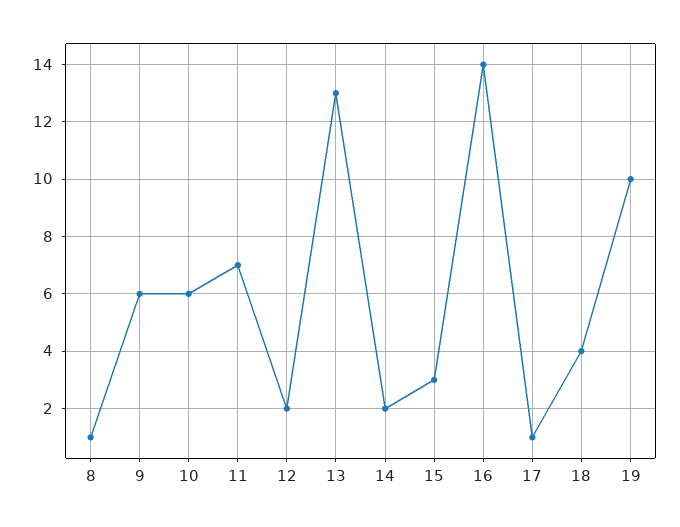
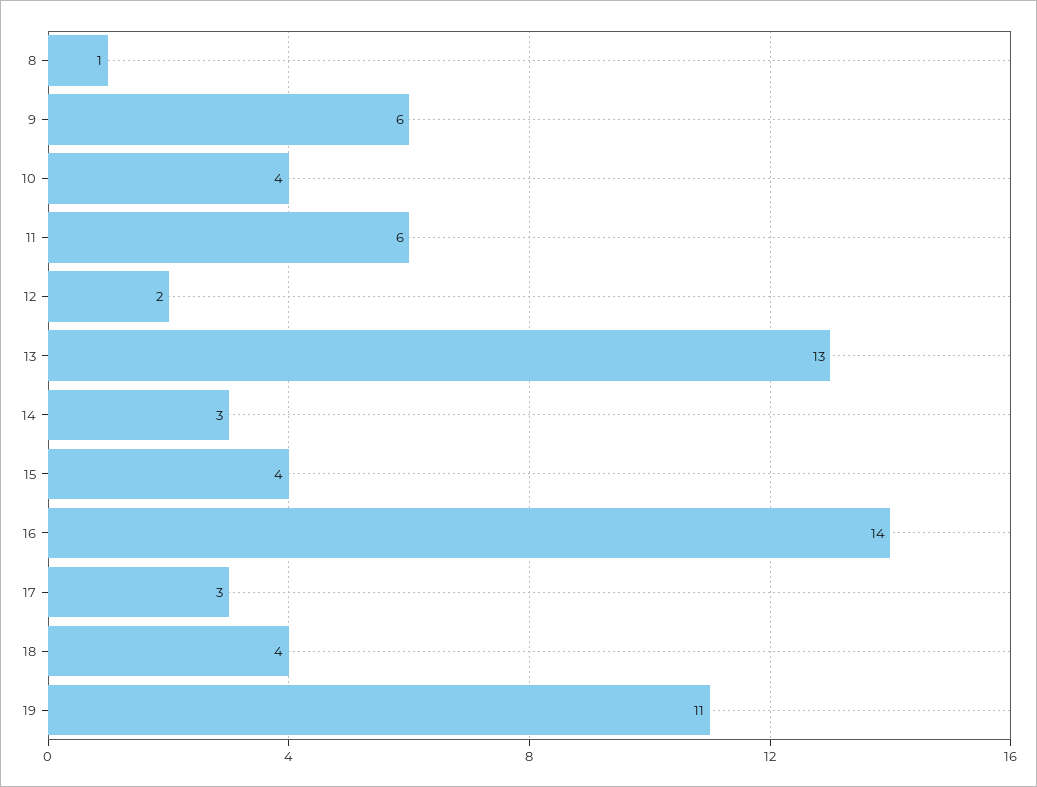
  {
    "8": 1,
    "9": 6,
-   "10": 6,
+   "10": 4,
-   "11": 7,
+   "11": 6,
    "12": 2,
    "13": 13,
-   "14": 2,
+   "14": 3,
-   "15": 3,
+   "15": 4,
    "16": 14,
-   "17": 1,
+   "17": 3,
    "18": 4,
-   "19": 10
+   "19": 11
  }

